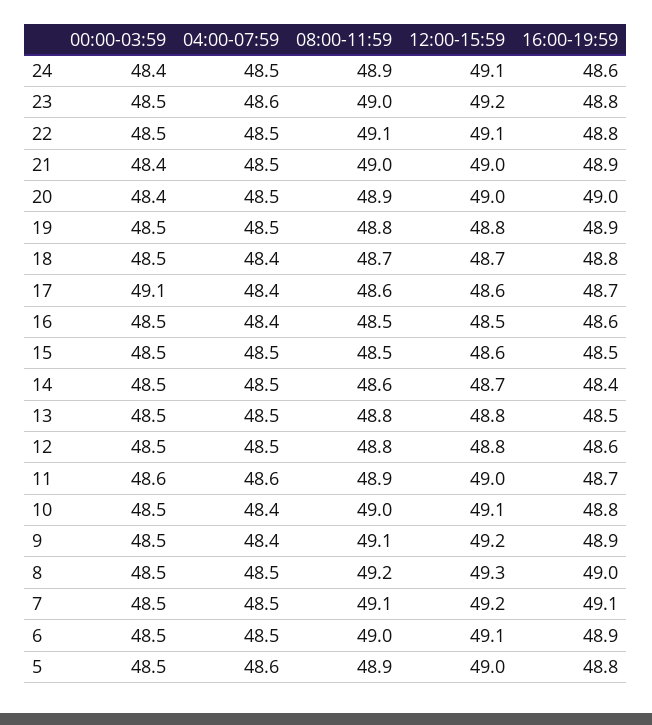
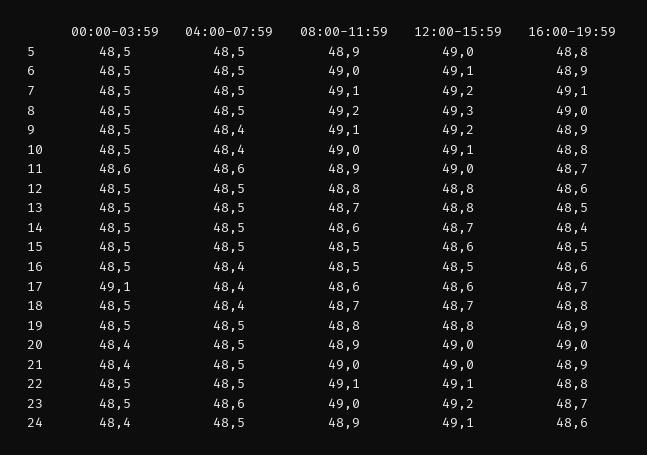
  {
    "00:00-03:59": {
      "24": 48.4,
      "23": 48.5,
      "22": 48.5,
      "21": 48.4,
      "20": 48.4,
      "19": 48.5,
      "18": 48.5,
      "17": 49.1,
      "16": 48.5,
      "15": 48.5,
      "14": 48.5,
      "13": 48.5,
      "12": 48.5,
      "11": 48.6,
      "10": 48.5,
      "9": 48.5,
      "8": 48.5,
      "7": 48.5,
      "6": 48.5,
      "5": 48.5
    },
    "04:00-07:59": {
      "24": 48.5,
      "23": 48.6,
      "22": 48.5,
      "21": 48.5,
      "20": 48.5,
      "19": 48.5,
      "18": 48.4,
      "17": 48.4,
      "16": 48.4,
      "15": 48.5,
      "14": 48.5,
      "13": 48.5,
      "12": 48.5,
      "11": 48.6,
      "10": 48.4,
      "9": 48.4,
      "8": 48.5,
      "7": 48.5,
      "6": 48.5,
-     "5": 48.6
+     "5": 48.5
    },
    "08:00-11:59": {
      "24": 48.9,
      "23": 49,
      "22": 49.1,
      "21": 49,
      "20": 48.9,
      "19": 48.8,
      "18": 48.7,
      "17": 48.6,
      "16": 48.5,
      "15": 48.5,
      "14": 48.6,
-     "13": 48.8,
+     "13": 48.7,
      "12": 48.8,
      "11": 48.9,
      "10": 49,
      "9": 49.1,
      "8": 49.2,
      "7": 49.1,
      "6": 49,
      "5": 48.9
    },
    "12:00-15:59": {
      "24": 49.1,
      "23": 49.2,
      "22": 49.1,
      "21": 49,
      "20": 49,
      "19": 48.8,
      "18": 48.7,
      "17": 48.6,
      "16": 48.5,
      "15": 48.6,
      "14": 48.7,
      "13": 48.8,
      "12": 48.8,
      "11": 49,
      "10": 49.1,
      "9": 49.2,
      "8": 49.3,
      "7": 49.2,
      "6": 49.1,
      "5": 49
    },
    "16:00-19:59": {
      "24": 48.6,
-     "23": 48.8,
+     "23": 48.7,
      "22": 48.8,
      "21": 48.9,
      "20": 49,
      "19": 48.9,
      "18": 48.8,
      "17": 48.7,
      "16": 48.6,
      "15": 48.5,
      "14": 48.4,
      "13": 48.5,
      "12": 48.6,
      "11": 48.7,
      "10": 48.8,
      "9": 48.9,
      "8": 49,
      "7": 49.1,
      "6": 48.9,
      "5": 48.8
    }
  }

